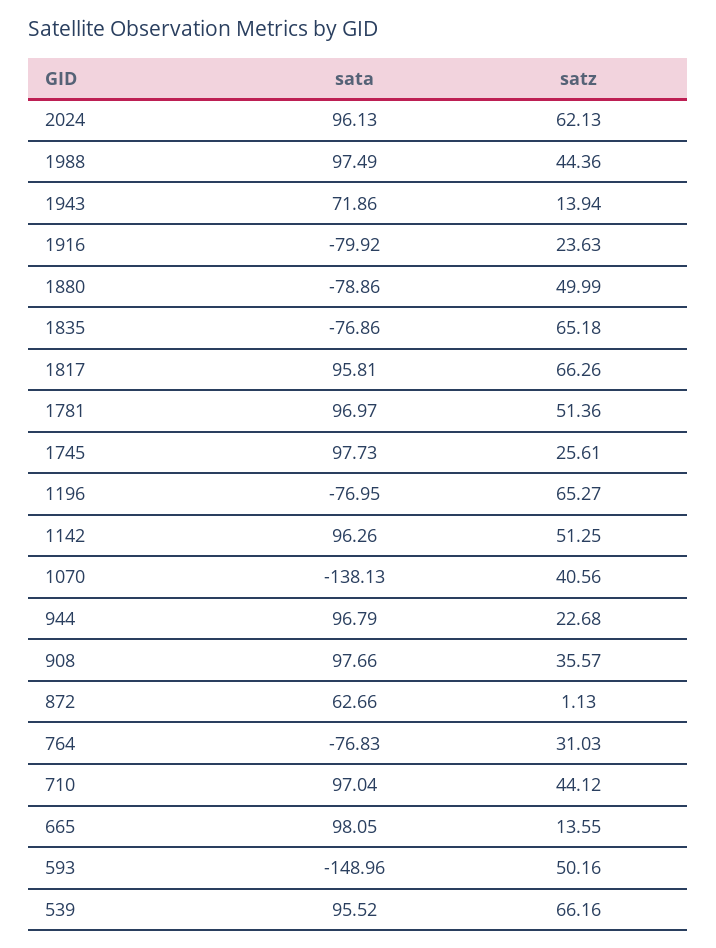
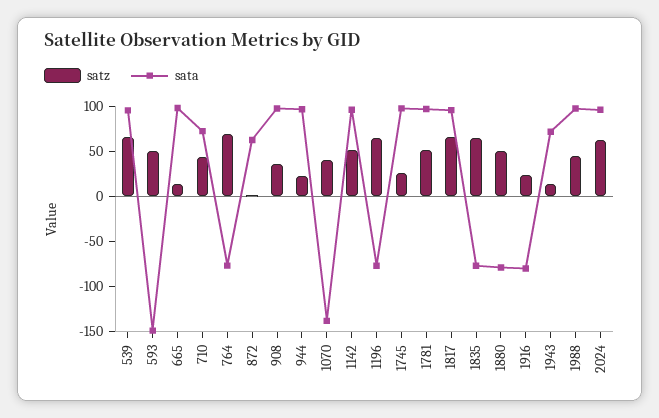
  {
    "sata": {
      "2024": 96.13,
      "1988": 97.49,
      "1943": 71.86,
      "1916": -79.92,
      "1880": -78.86,
      "1835": -76.86,
      "1817": 95.81,
      "1781": 96.97,
      "1745": 97.73,
      "1196": -76.95,
      "1142": 96.26,
      "1070": -138.13,
      "944": 96.79,
      "908": 97.66,
      "872": 62.66,
      "764": -76.83,
-     "710": 97.04,
+     "710": 70,
      "665": 98.05,
      "593": -148.96,
      "539": 95.52
    },
    "satz": {
      "2024": 62.13,
      "1988": 44.36,
      "1943": 13.94,
      "1916": 23.63,
      "1880": 49.99,
      "1835": 65.18,
      "1817": 66.26,
      "1781": 51.36,
      "1745": 25.61,
      "1196": 65.27,
      "1142": 51.25,
      "1070": 40.56,
      "944": 22.68,
      "908": 35.57,
      "872": 1.13,
-     "764": 31.03,
+     "764": 70,
      "710": 44.12,
      "665": 13.55,
      "593": 50.16,
      "539": 66.16
    }
  }

